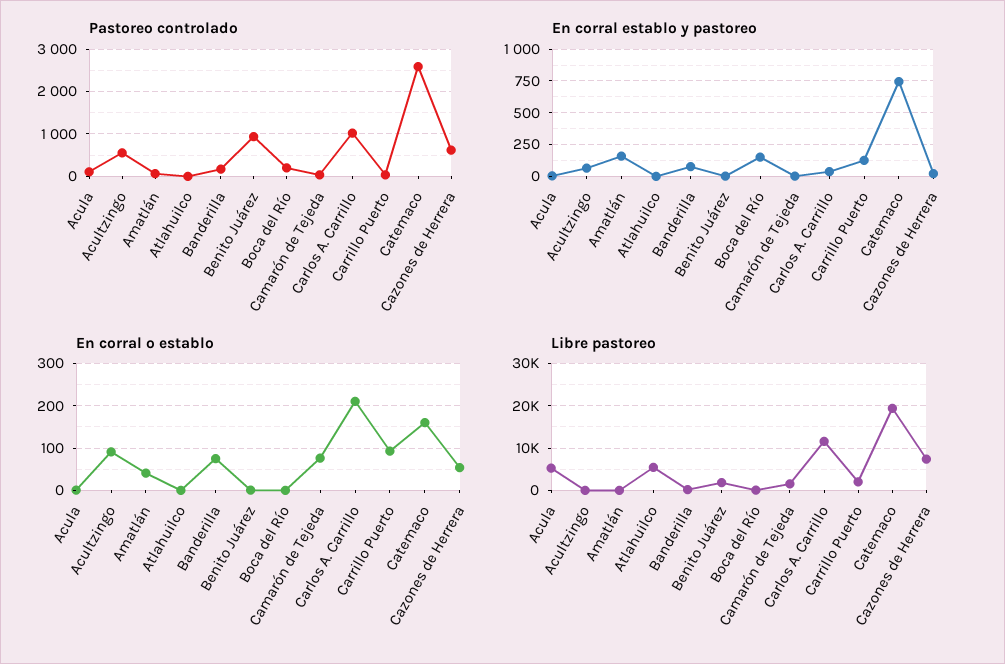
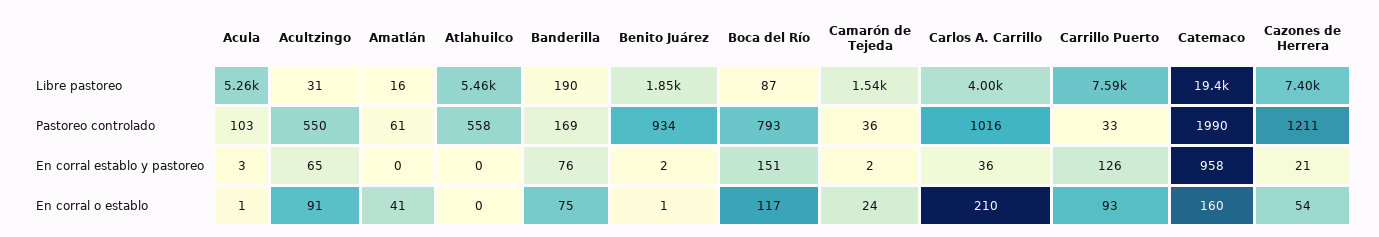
  {
    "Pastoreo controlado": {
      "Acula": 103,
      "Acultzingo": 550,
      "Amatlán": 61,
-     "Atlahuilco": 0,
+     "Atlahuilco": 558,
      "Banderilla": 169,
      "Benito Juárez": 934,
-     "Boca del Río": 200,
+     "Boca del Río": 793,
      "Camarón de Tejeda": 36,
      "Carlos A. Carrillo": 1016,
      "Carrillo Puerto": 33,
-     "Catemaco": 2600,
+     "Catemaco": 1990,
-     "Cazones de Herrera": 600
+     "Cazones de Herrera": 1211
    },
    "En corral establo y pastoreo": {
      "Acula": 3,
      "Acultzingo": 65,
-     "Amatlán": 150,
+     "Amatlán": 0,
      "Atlahuilco": 0,
      "Banderilla": 76,
      "Benito Juárez": 2,
      "Boca del Río": 151,
      "Camarón de Tejeda": 2,
      "Carlos A. Carrillo": 36,
      "Carrillo Puerto": 126,
-     "Catemaco": 750,
+     "Catemaco": 958,
      "Cazones de Herrera": 21
    },
    "En corral o establo": {
      "Acula": 1,
      "Acultzingo": 91,
      "Amatlán": 41,
      "Atlahuilco": 0,
      "Banderilla": 75,
      "Benito Juárez": 1,
-     "Boca del Río": 0,
+     "Boca del Río": 117,
-     "Camarón de Tejeda": 80,
+     "Camarón de Tejeda": 24,
      "Carlos A. Carrillo": 210,
      "Carrillo Puerto": 93,
      "Catemaco": 160,
      "Cazones de Herrera": 54
    },
    "Libre pastoreo": {
      "Acula": 5260,
      "Acultzingo": 31,
      "Amatlán": 16,
      "Atlahuilco": 5460,
      "Banderilla": 190,
      "Benito Juárez": 1850,
      "Boca del Río": 87,
      "Camarón de Tejeda": 1540,
-     "Carlos A. Carrillo": 12000,
+     "Carlos A. Carrillo": 4000,
-     "Carrillo Puerto": 2000,
+     "Carrillo Puerto": 7590,
      "Catemaco": 19400,
      "Cazones de Herrera": 7400
    }
  }

